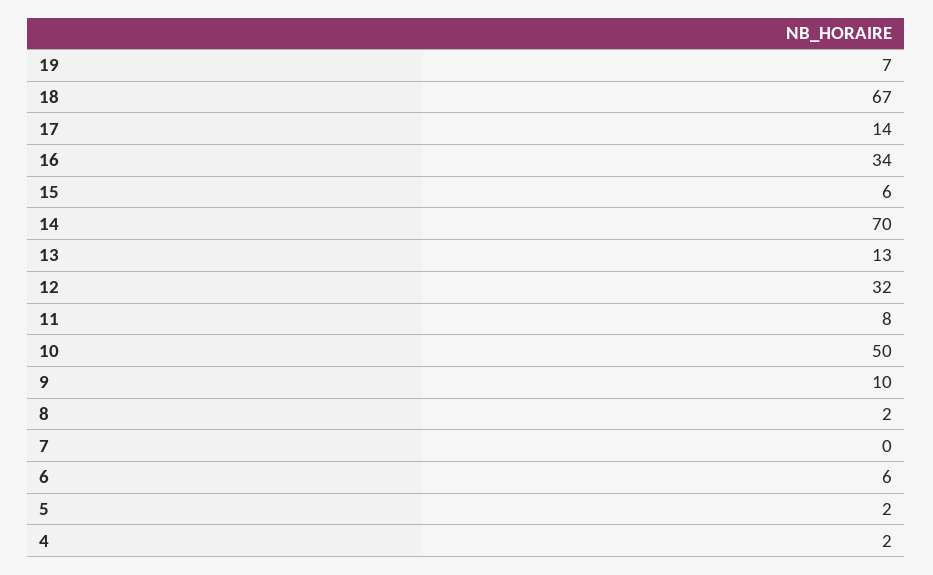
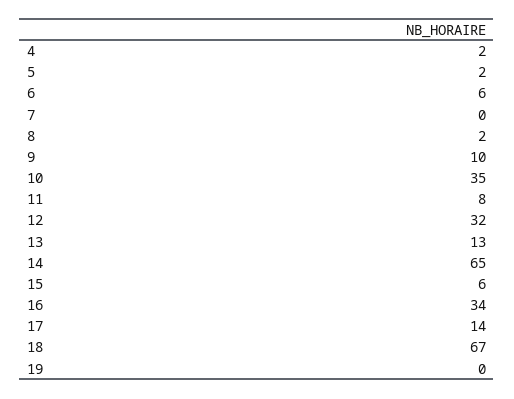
  {
-   "19": 7,
+   "19": 0,
    "18": 67,
    "17": 14,
    "16": 34,
    "15": 6,
-   "14": 70,
+   "14": 65,
    "13": 13,
    "12": 32,
    "11": 8,
-   "10": 50,
+   "10": 35,
    "9": 10,
    "8": 2,
    "7": 0,
    "6": 6,
    "5": 2,
    "4": 2
  }

